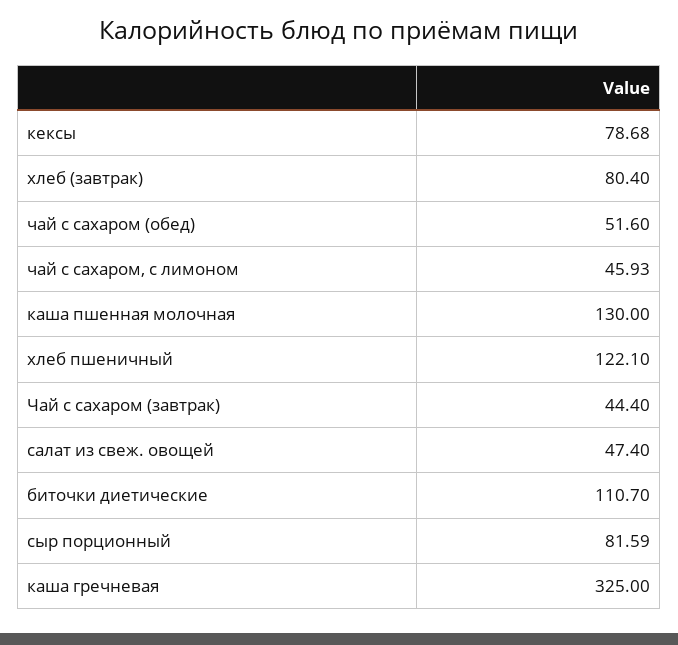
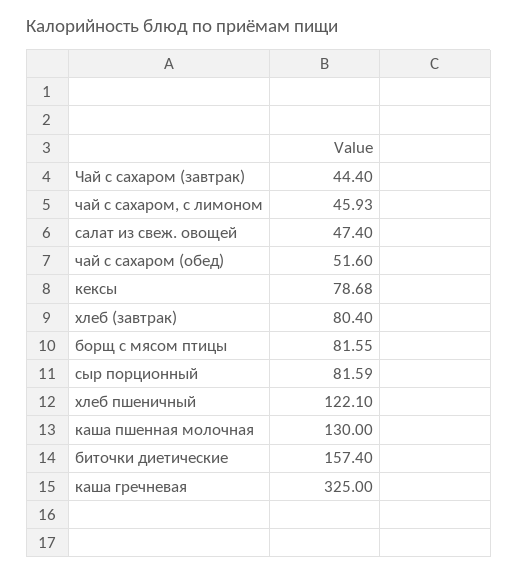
  {
    "кексы": 78.68,
    "хлеб (завтрак)": 80.4,
    "чай с сахаром (обед)": 51.6,
    "чай с сахаром, с лимоном": 45.93,
    "каша пшенная молочная": 130,
    "хлеб пшеничный": 122.1,
    "Чай с сахаром (завтрак)": 44.4,
    "салат из свеж. овощей": 47.4,
-   "биточки диетические": 110.7,
+   "биточки диетические": 157.4,
    "сыр порционный": 81.59,
-   "каша гречневая": 325
+   "каша гречневая": 325,
+   "борщ с мясом птицы": 81.55
  }

